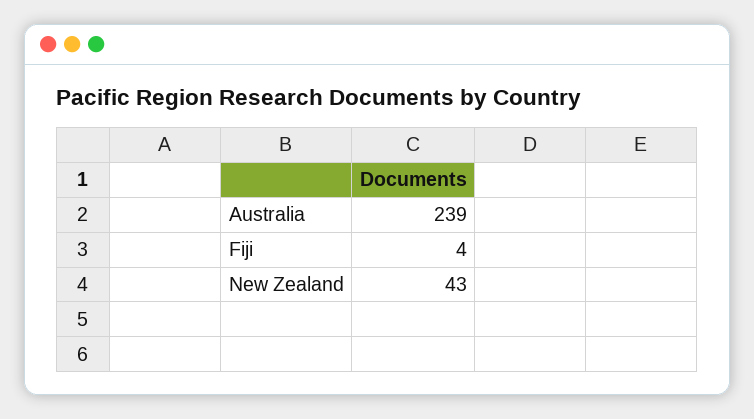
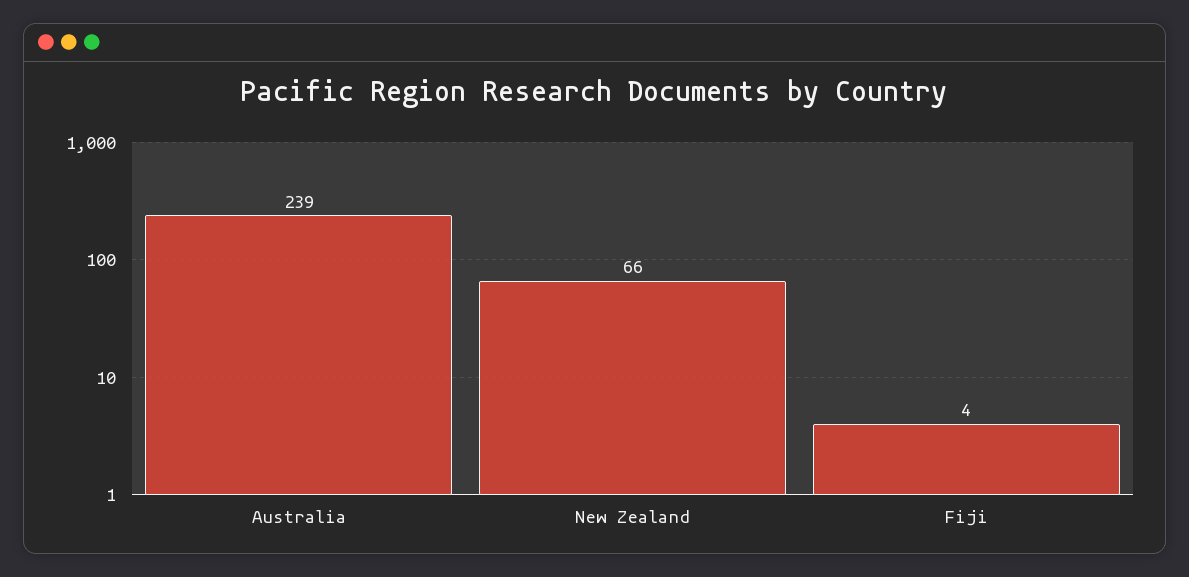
  {
    "Australia": 239,
    "Fiji": 4,
-   "New Zealand": 43
+   "New Zealand": 66
  }

